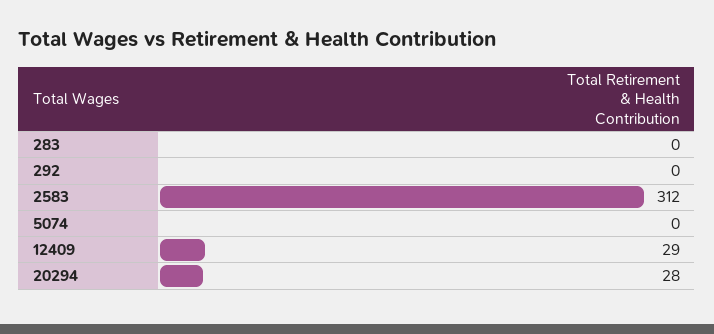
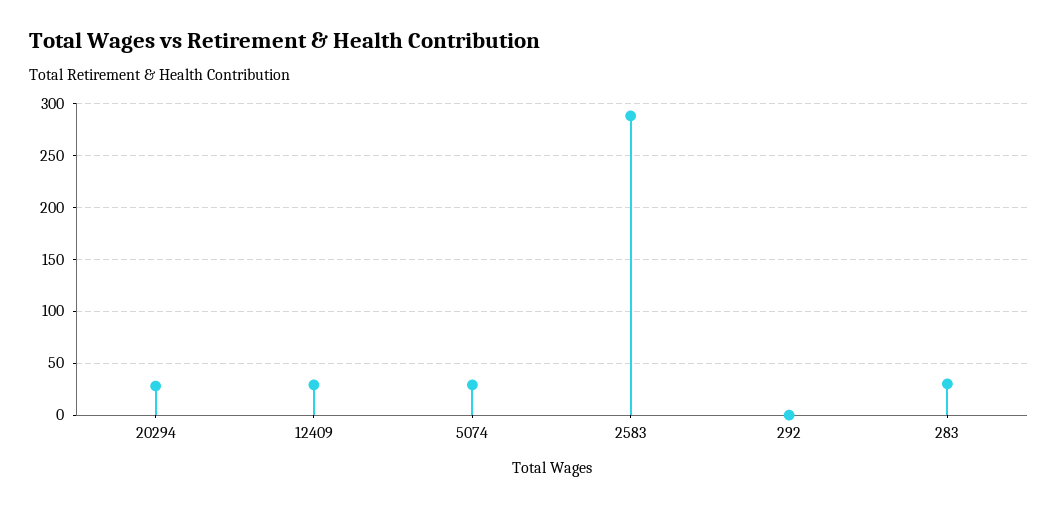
  {
-   "283": 0,
+   "283": 30,
    "292": 0,
-   "2583": 312,
+   "2583": 290,
-   "5074": 0,
+   "5074": 30,
    "12409": 29,
    "20294": 28
  }

